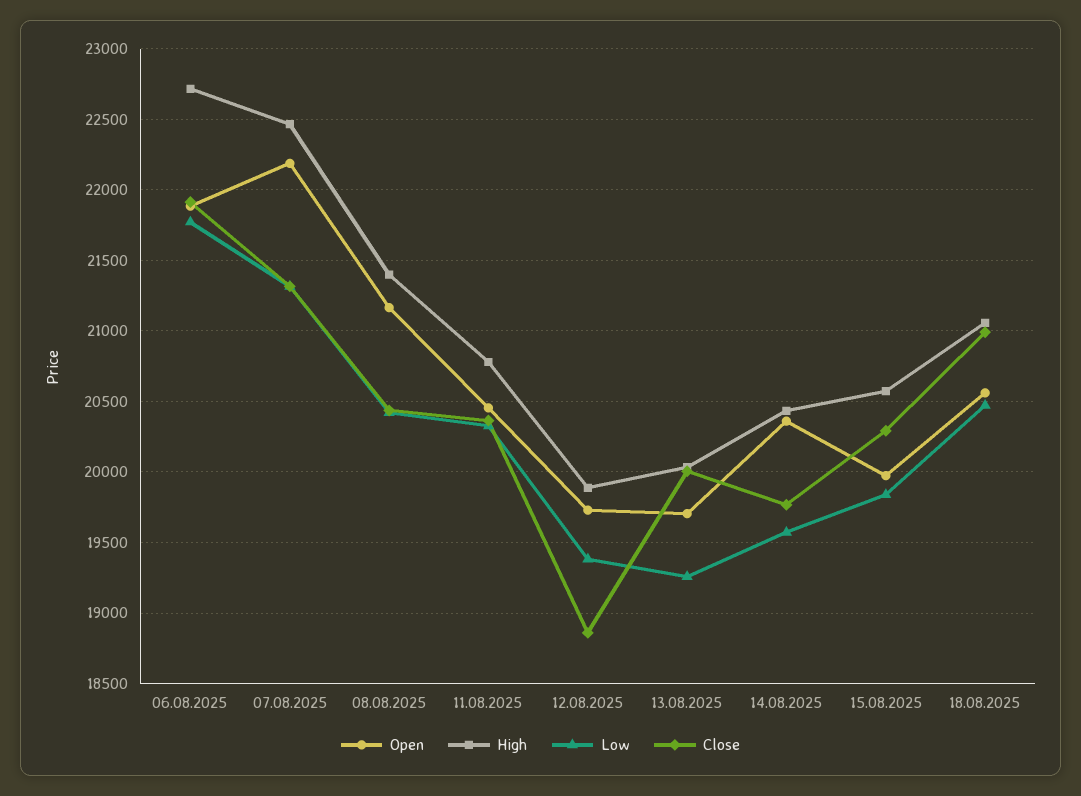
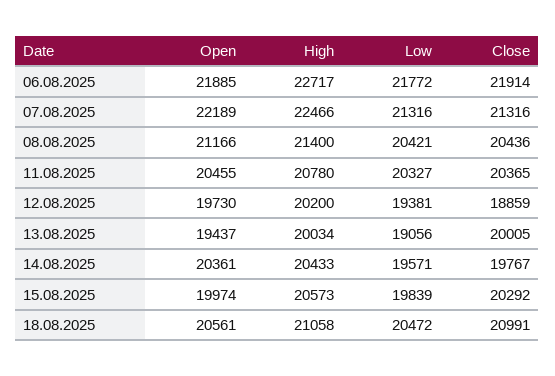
  {
    "Open": {
      "06.08.2025": 21885,
      "07.08.2025": 22189,
      "08.08.2025": 21166,
      "11.08.2025": 20455,
      "12.08.2025": 19730,
-     "13.08.2025": 19700,
+     "13.08.2025": 19437,
      "14.08.2025": 20361,
      "15.08.2025": 19974,
      "18.08.2025": 20561
    },
    "High": {
      "06.08.2025": 22717,
      "07.08.2025": 22466,
      "08.08.2025": 21400,
      "11.08.2025": 20780,
-     "12.08.2025": 19900,
+     "12.08.2025": 20200,
      "13.08.2025": 20034,
      "14.08.2025": 20433,
      "15.08.2025": 20573,
      "18.08.2025": 21058
    },
    "Low": {
      "06.08.2025": 21772,
      "07.08.2025": 21316,
      "08.08.2025": 20421,
      "11.08.2025": 20327,
      "12.08.2025": 19381,
-     "13.08.2025": 19250,
+     "13.08.2025": 19056,
      "14.08.2025": 19571,
      "15.08.2025": 19839,
      "18.08.2025": 20472
    },
    "Close": {
      "06.08.2025": 21914,
      "07.08.2025": 21316,
      "08.08.2025": 20436,
      "11.08.2025": 20365,
      "12.08.2025": 18859,
      "13.08.2025": 20005,
      "14.08.2025": 19767,
      "15.08.2025": 20292,
      "18.08.2025": 20991
    }
  }

